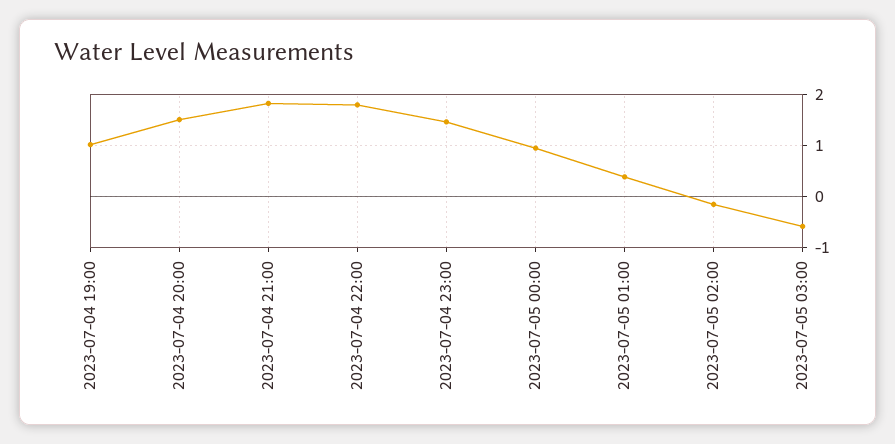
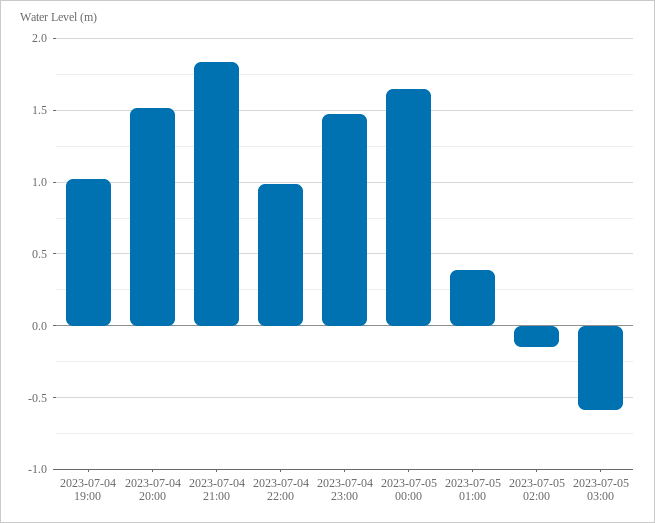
  {
    "2023-07-04 19:00": 1,
    "2023-07-04 20:00": 1.5,
    "2023-07-04 21:00": 1.85,
-   "2023-07-04 22:00": 1.8,
+   "2023-07-04 22:00": 1,
    "2023-07-04 23:00": 1.45,
-   "2023-07-05 00:00": 1,
+   "2023-07-05 00:00": 1.65,
    "2023-07-05 01:00": 0.4,
    "2023-07-05 02:00": -0.15,
    "2023-07-05 03:00": -0.6
  }

